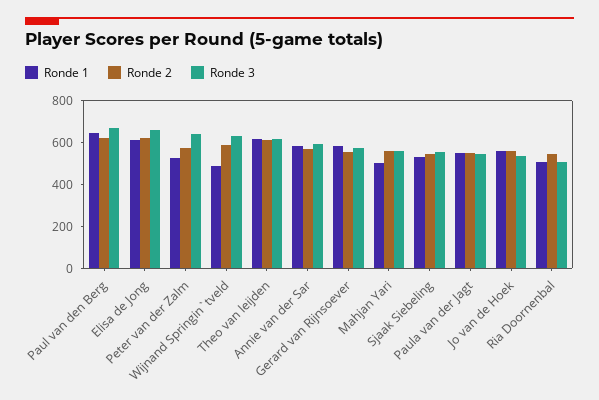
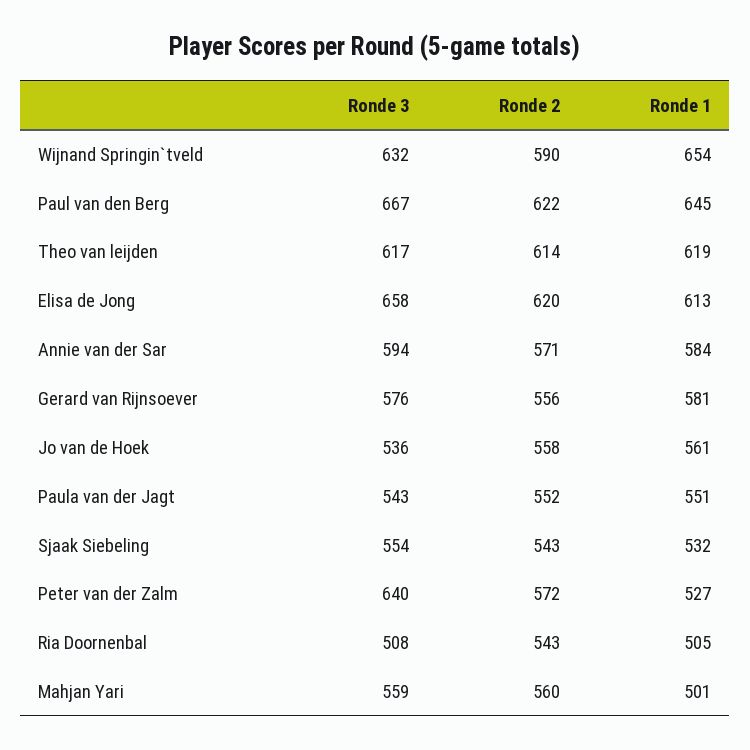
  {
    "Ronde 1": {
      "Paul van den Berg": 645,
      "Elisa de Jong": 613,
      "Peter van der Zalm": 527,
-     "Wijnand Springin`tveld": 500,
+     "Wijnand Springin`tveld": 654,
      "Theo van leijden": 619,
      "Annie van der Sar": 584,
      "Gerard van Rijnsoever": 581,
      "Mahjan Yari": 501,
      "Sjaak Siebeling": 532,
      "Paula van der Jagt": 551,
      "Jo van de Hoek": 561,
      "Ria Doornenbal": 505
    },
    "Ronde 2": {
      "Paul van den Berg": 622,
      "Elisa de Jong": 620,
      "Peter van der Zalm": 572,
      "Wijnand Springin`tveld": 590,
      "Theo van leijden": 614,
      "Annie van der Sar": 571,
      "Gerard van Rijnsoever": 556,
      "Mahjan Yari": 560,
      "Sjaak Siebeling": 543,
      "Paula van der Jagt": 552,
      "Jo van de Hoek": 558,
      "Ria Doornenbal": 543
    },
    "Ronde 3": {
      "Paul van den Berg": 667,
      "Elisa de Jong": 658,
      "Peter van der Zalm": 640,
      "Wijnand Springin`tveld": 632,
      "Theo van leijden": 617,
      "Annie van der Sar": 594,
      "Gerard van Rijnsoever": 576,
      "Mahjan Yari": 559,
      "Sjaak Siebeling": 554,
      "Paula van der Jagt": 543,
      "Jo van de Hoek": 536,
      "Ria Doornenbal": 508
    }
  }

